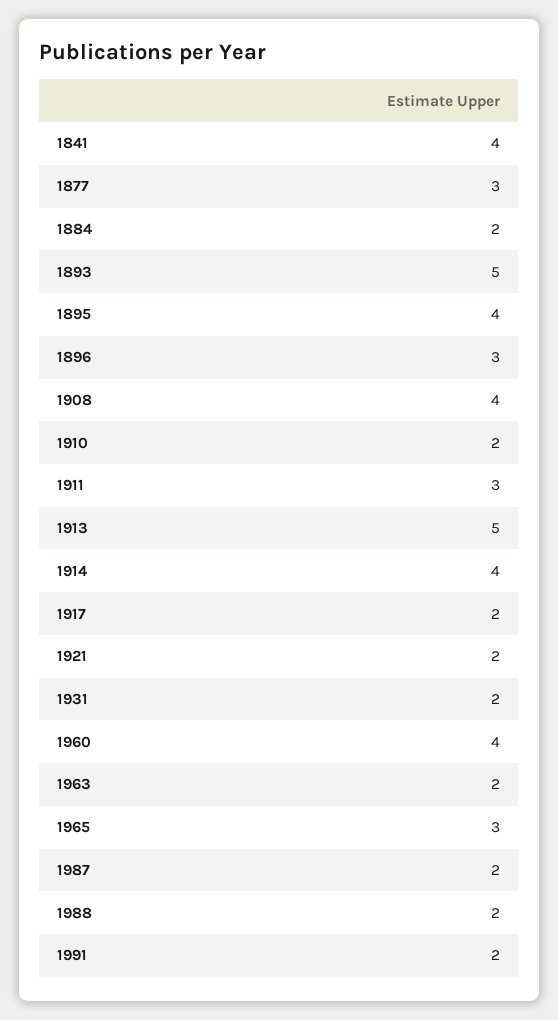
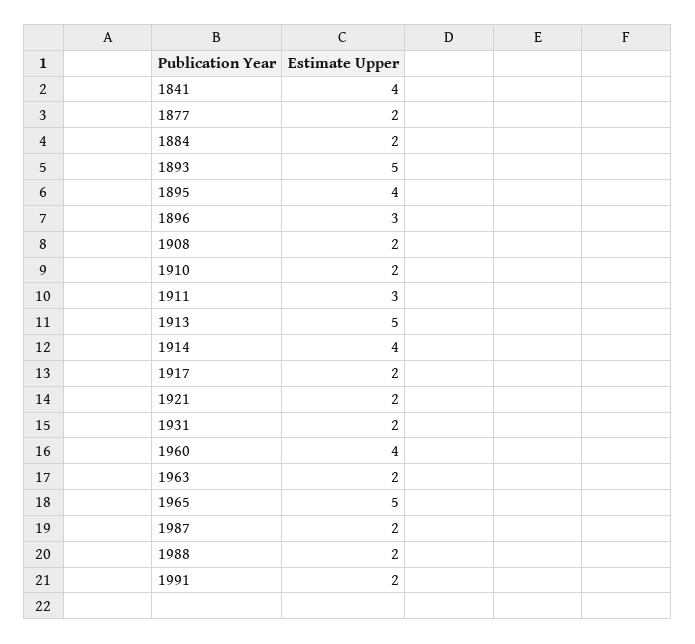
  {
    "1841": 4,
-   "1877": 3,
+   "1877": 2,
    "1884": 2,
    "1893": 5,
    "1895": 4,
    "1896": 3,
-   "1908": 4,
+   "1908": 2,
    "1910": 2,
    "1911": 3,
    "1913": 5,
    "1914": 4,
    "1917": 2,
    "1921": 2,
    "1931": 2,
    "1960": 4,
    "1963": 2,
-   "1965": 3,
+   "1965": 5,
    "1987": 2,
    "1988": 2,
    "1991": 2
  }

